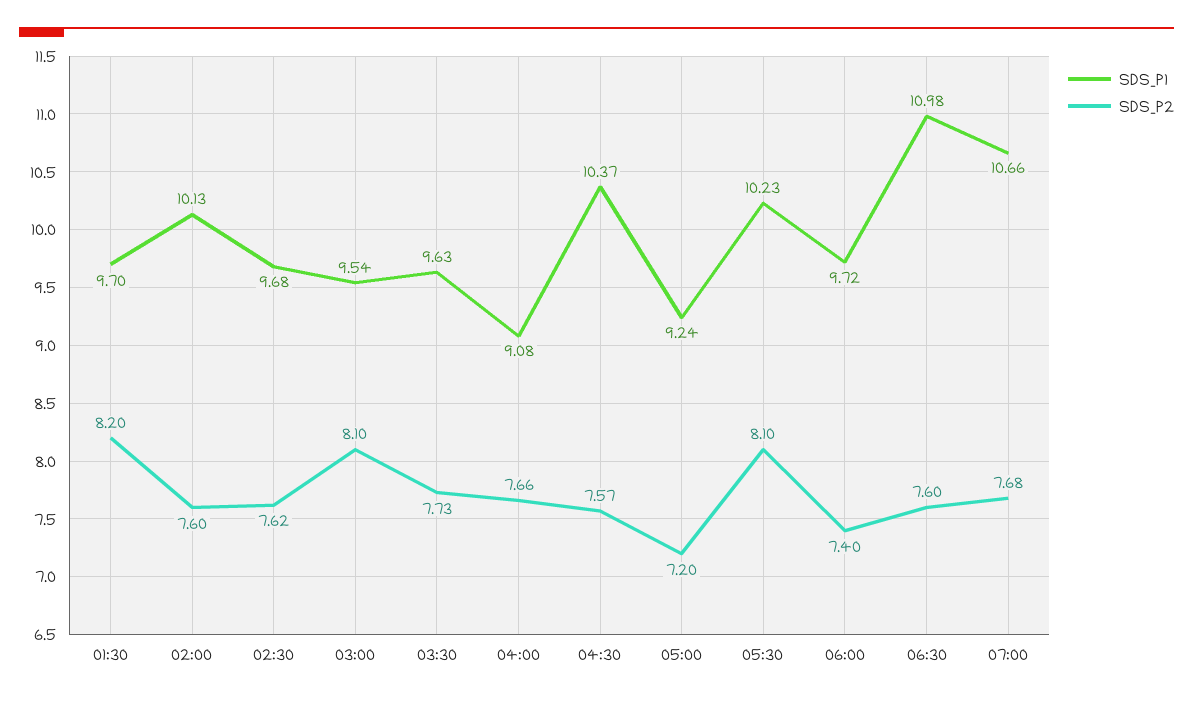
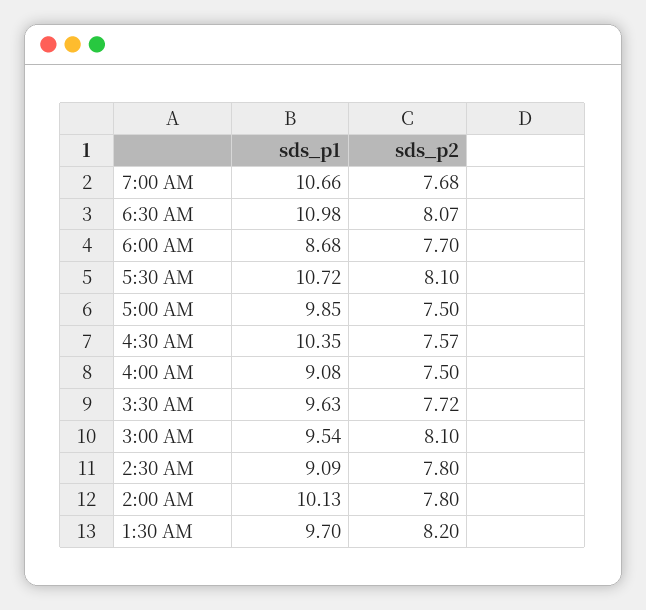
  {
    "SDS_P1": {
      "01:30": 9.7,
      "02:00": 10.13,
-     "02:30": 9.68,
+     "02:30": 9.09,
      "03:00": 9.54,
      "03:30": 9.63,
      "04:00": 9.08,
-     "04:30": 10.37,
+     "04:30": 10.35,
-     "05:00": 9.24,
+     "05:00": 9.85,
-     "05:30": 10.23,
+     "05:30": 10.72,
-     "06:00": 9.72,
+     "06:00": 8.68,
      "06:30": 10.98,
      "07:00": 10.66
    },
    "SDS_P2": {
      "01:30": 8.2,
-     "02:00": 7.6,
+     "02:00": 7.8,
-     "02:30": 7.62,
+     "02:30": 7.8,
      "03:00": 8.1,
-     "03:30": 7.73,
+     "03:30": 7.72,
-     "04:00": 7.66,
+     "04:00": 7.5,
      "04:30": 7.57,
-     "05:00": 7.2,
+     "05:00": 7.5,
      "05:30": 8.1,
-     "06:00": 7.4,
+     "06:00": 7.7,
-     "06:30": 7.6,
+     "06:30": 8.07,
      "07:00": 7.68
    }
  }

